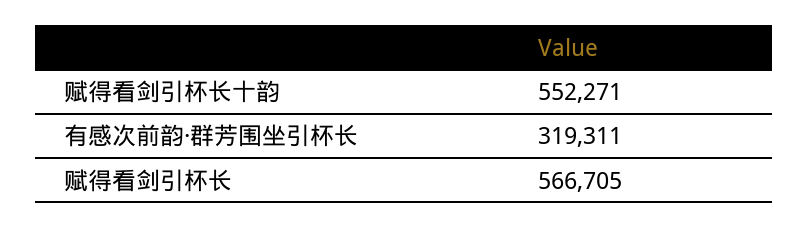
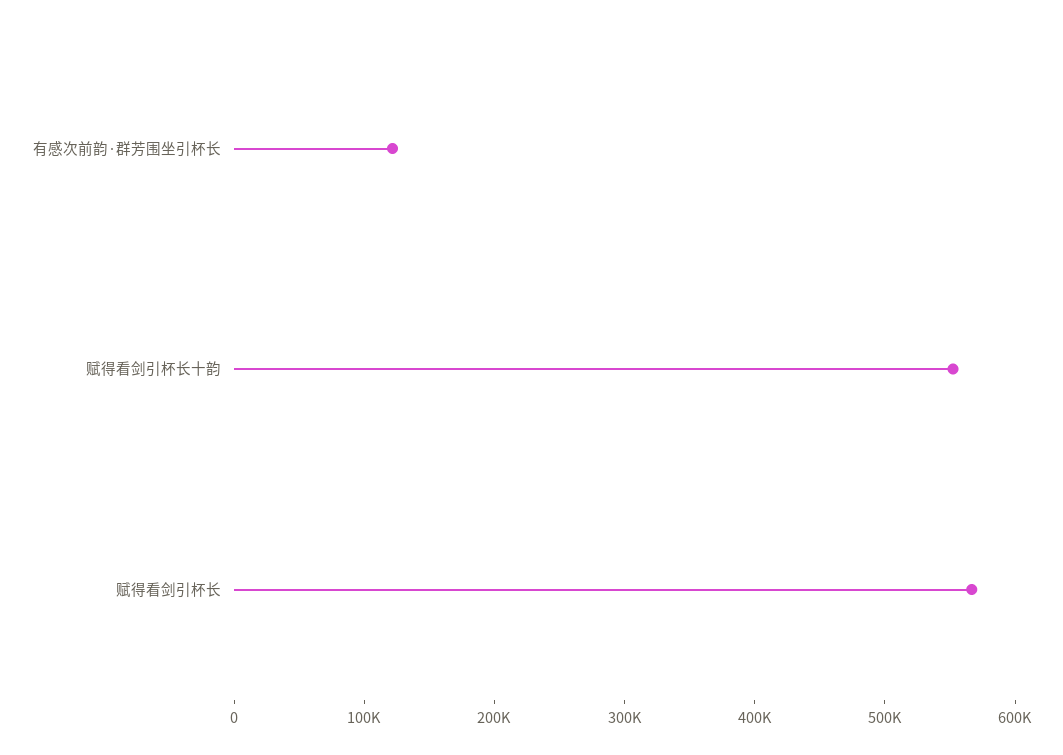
  {
    "赋得看剑引杯长十韵": 552271,
-   "有感次前韵·群芳围坐引杯长": 319311,
+   "有感次前韵·群芳围坐引杯长": 120000,
    "赋得看剑引杯长": 566705
  }

